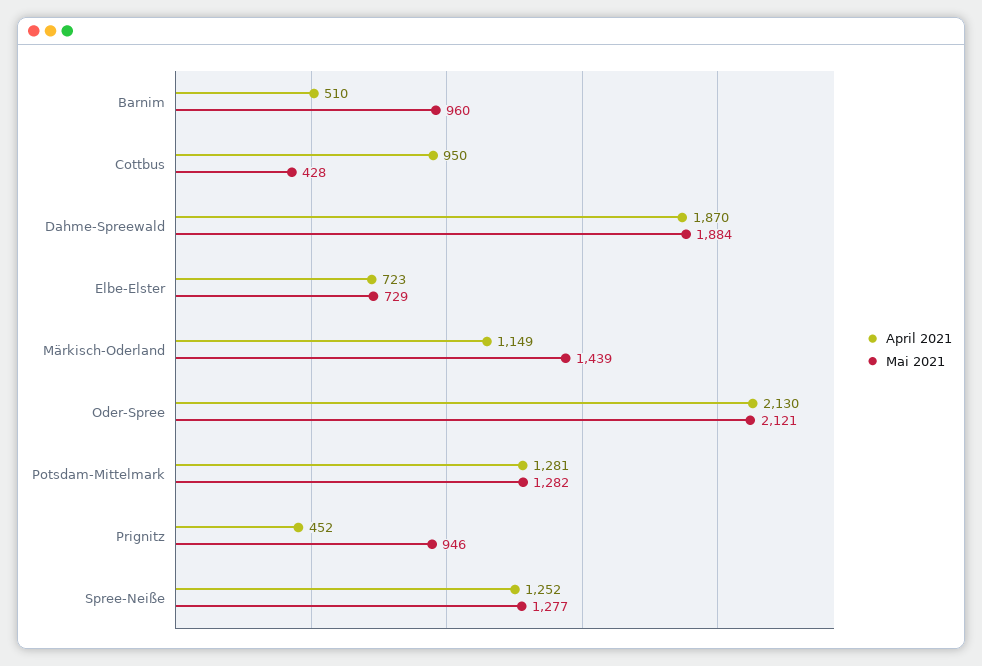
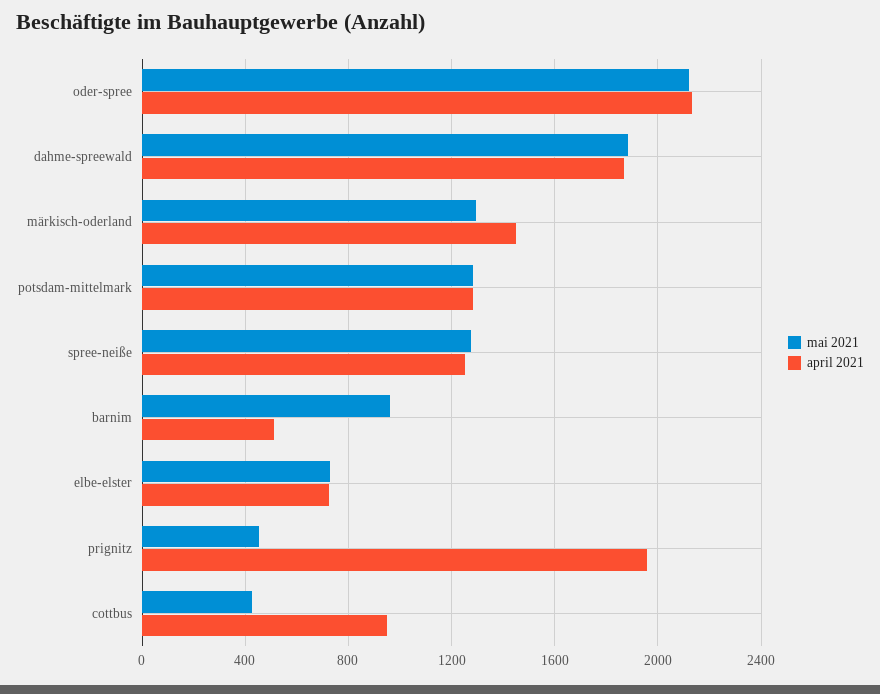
  {
    "April 2021": {
      "Barnim": 510,
      "Cottbus": 950,
      "Dahme-Spreewald": 1870,
      "Elbe-Elster": 723,
-     "Märkisch-Oderland": 1149,
+     "Märkisch-Oderland": 1450,
      "Oder-Spree": 2130,
      "Potsdam-Mittelmark": 1281,
-     "Prignitz": 452,
+     "Prignitz": 1950,
      "Spree-Neiße": 1252
    },
    "Mai 2021": {
      "Barnim": 960,
      "Cottbus": 428,
      "Dahme-Spreewald": 1884,
      "Elbe-Elster": 729,
-     "Märkisch-Oderland": 1439,
+     "Märkisch-Oderland": 1300,
      "Oder-Spree": 2121,
      "Potsdam-Mittelmark": 1282,
-     "Prignitz": 946,
+     "Prignitz": 450,
      "Spree-Neiße": 1277
    }
  }

